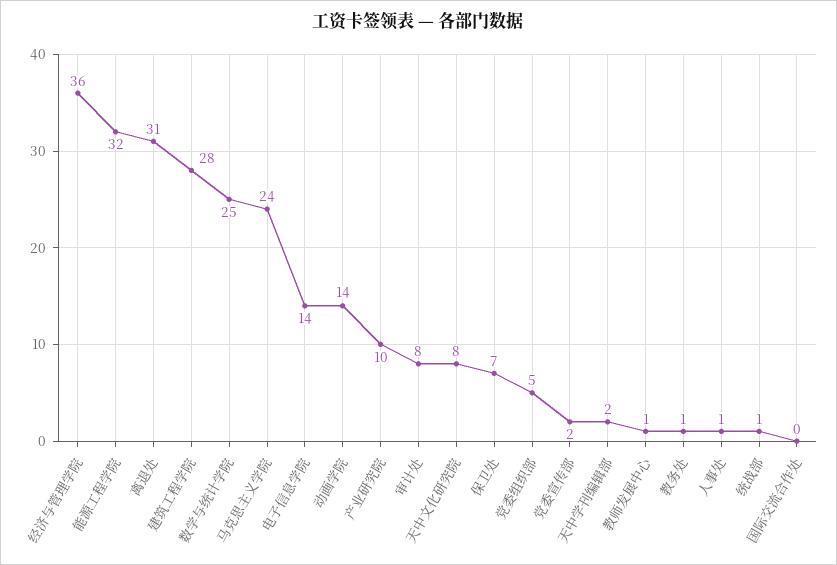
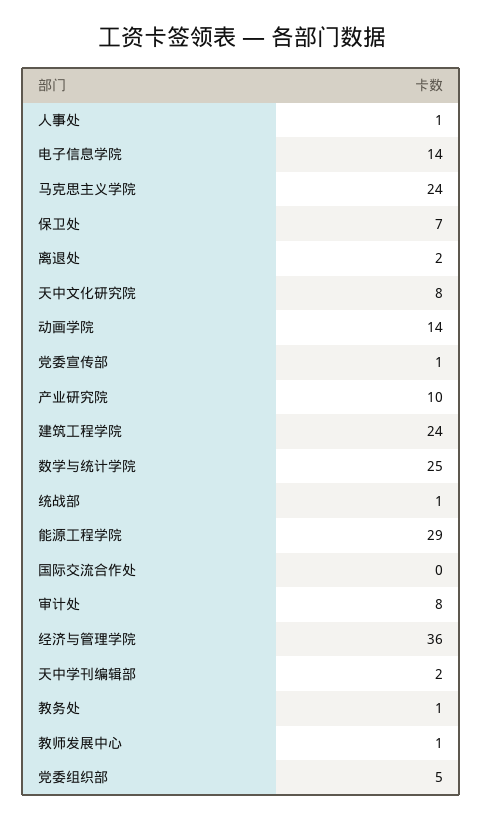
  {
    "经济与管理学院": 36,
-   "能源工程学院": 32,
+   "能源工程学院": 29,
-   "离退处": 31,
+   "离退处": 2,
-   "建筑工程学院": 28,
+   "建筑工程学院": 24,
    "数学与统计学院": 25,
    "马克思主义学院": 24,
    "电子信息学院": 14,
    "动画学院": 14,
    "产业研究院": 10,
    "审计处": 8,
    "天中文化研究院": 8,
    "保卫处": 7,
    "党委组织部": 5,
-   "党委宣传部": 2,
+   "党委宣传部": 1,
    "天中学刊编辑部": 2,
    "教师发展中心": 1,
    "教务处": 1,
    "人事处": 1,
    "统战部": 1,
    "国际交流合作处": 0
  }

